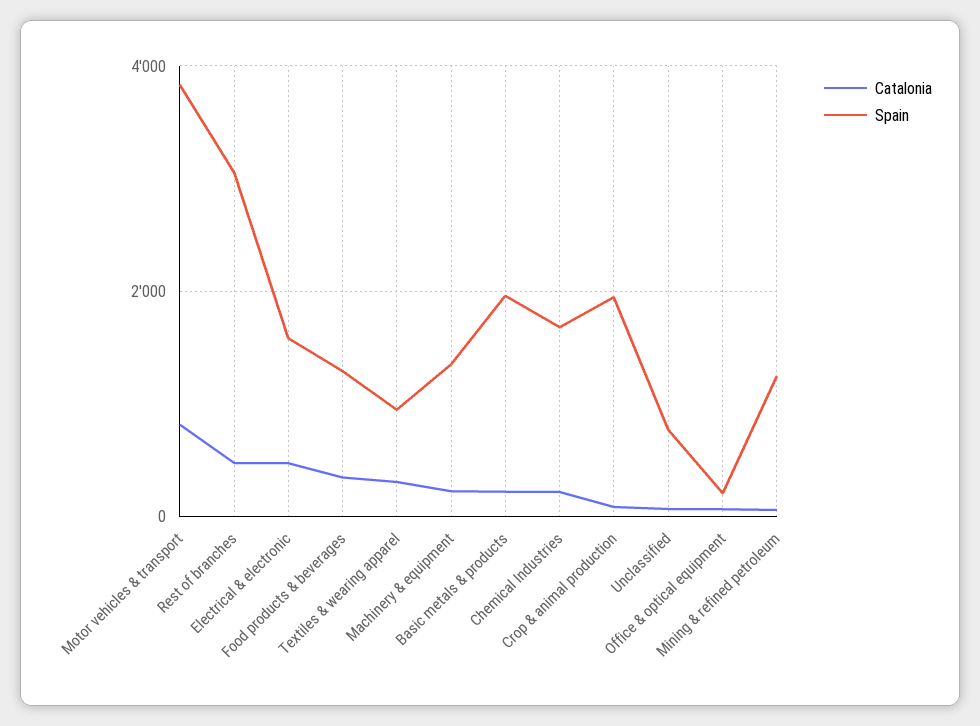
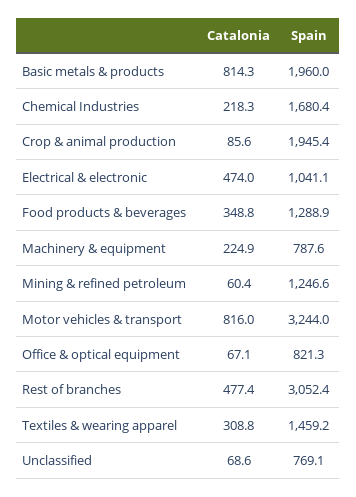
  {
    "Catalonia": {
      "Motor vehicles & transport": 816,
      "Rest of branches": 477.4,
      "Electrical & electronic": 474,
      "Food products & beverages": 348.8,
      "Textiles & wearing apparel": 308.8,
      "Machinery & equipment": 224.9,
-     "Basic metals & products": 200,
+     "Basic metals & products": 814.3,
      "Chemical Industries": 218.3,
      "Crop & animal production": 85.6,
      "Unclassified": 68.6,
      "Office & optical equipment": 67.1,
      "Mining & refined petroleum": 60.4
    },
    "Spain": {
-     "Motor vehicles & transport": 3800,
+     "Motor vehicles & transport": 3244,
      "Rest of branches": 3052.4,
-     "Electrical & electronic": 1600,
+     "Electrical & electronic": 1041.1,
      "Food products & beverages": 1288.9,
-     "Textiles & wearing apparel": 1000,
+     "Textiles & wearing apparel": 1459.2,
-     "Machinery & equipment": 1400,
+     "Machinery & equipment": 787.6,
      "Basic metals & products": 1960,
      "Chemical Industries": 1680.4,
      "Crop & animal production": 1945.4,
      "Unclassified": 769.1,
-     "Office & optical equipment": 200,
+     "Office & optical equipment": 821.3,
      "Mining & refined petroleum": 1246.6
    }
  }

